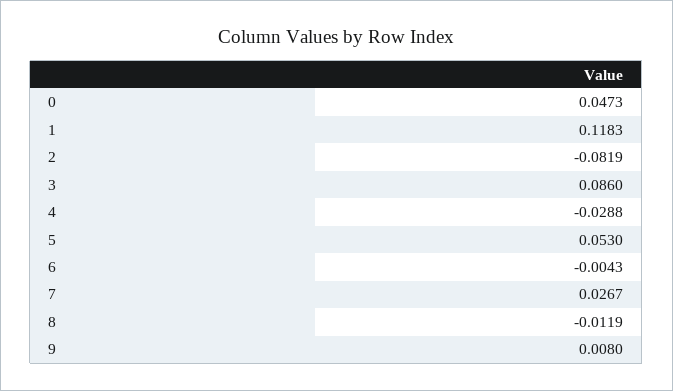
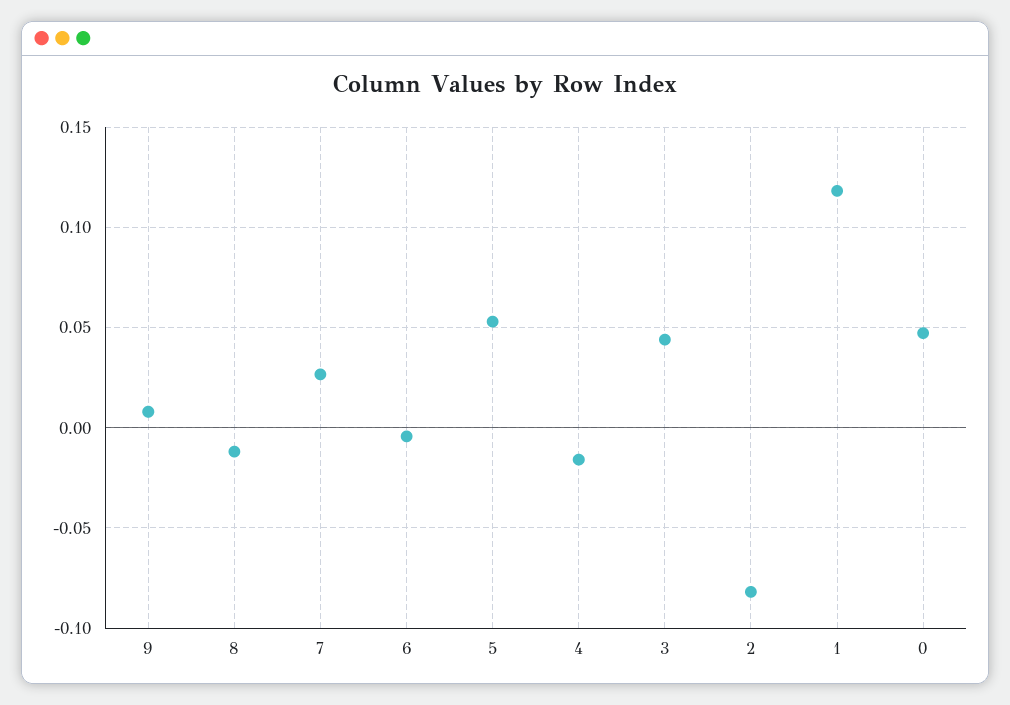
  {
    "0": 0.0473,
    "1": 0.1183,
    "2": -0.0819,
-   "3": 0.086,
+   "3": 0.045,
-   "4": -0.0288,
+   "4": -0.015,
    "5": 0.053,
    "6": -0.0043,
    "7": 0.0267,
    "8": -0.0119,
    "9": 0.008
  }

